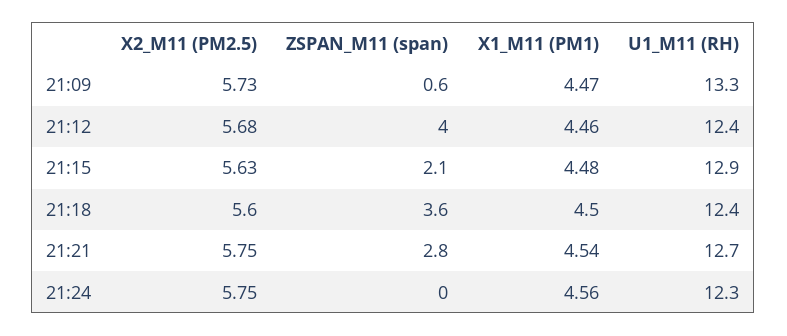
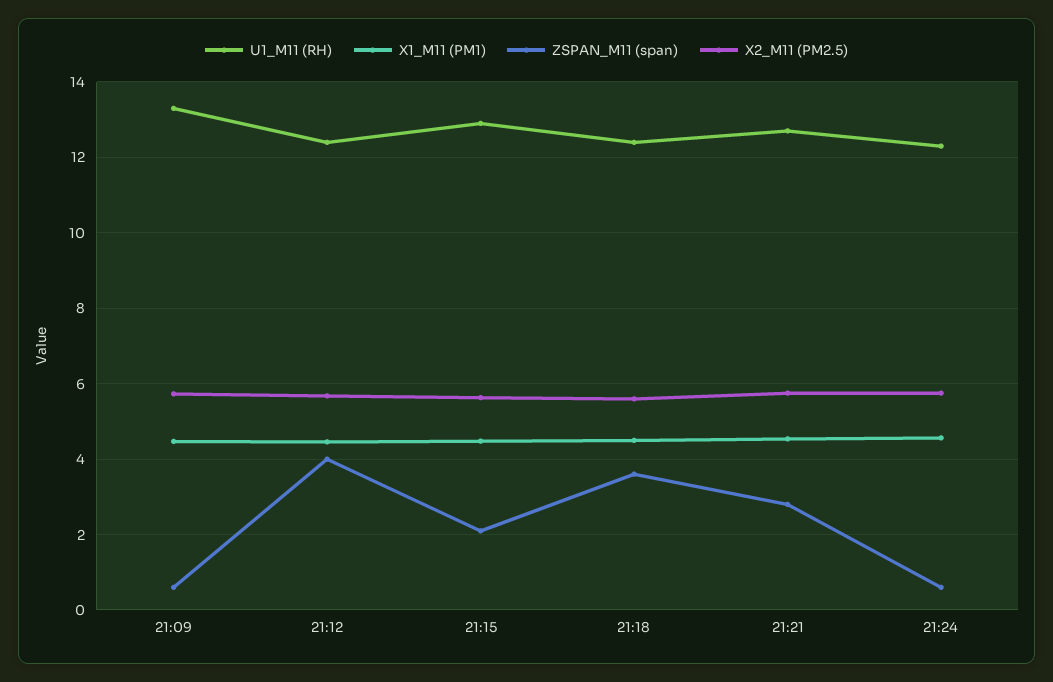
  {
    "X2_M11 (PM2.5)": {
      "21:09": 5.73,
      "21:12": 5.68,
      "21:15": 5.63,
      "21:18": 5.6,
      "21:21": 5.75,
      "21:24": 5.75
    },
    "ZSPAN_M11 (span)": {
      "21:09": 0.6,
      "21:12": 4,
      "21:15": 2.1,
      "21:18": 3.6,
      "21:21": 2.8,
-     "21:24": 0
+     "21:24": 0.6
    },
    "X1_M11 (PM1)": {
      "21:09": 4.47,
      "21:12": 4.46,
      "21:15": 4.48,
      "21:18": 4.5,
      "21:21": 4.54,
      "21:24": 4.56
    },
    "U1_M11 (RH)": {
      "21:09": 13.3,
      "21:12": 12.4,
      "21:15": 12.9,
      "21:18": 12.4,
      "21:21": 12.7,
      "21:24": 12.3
    }
  }

